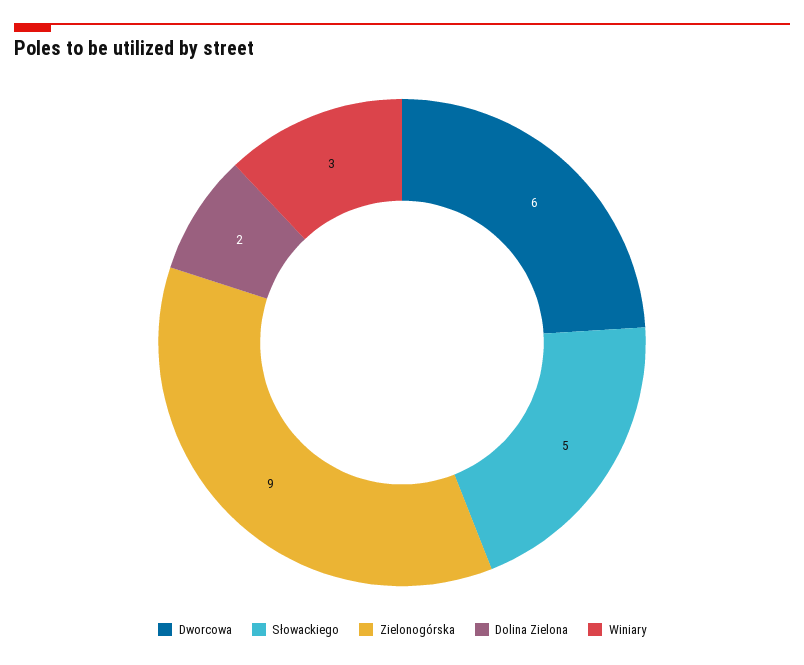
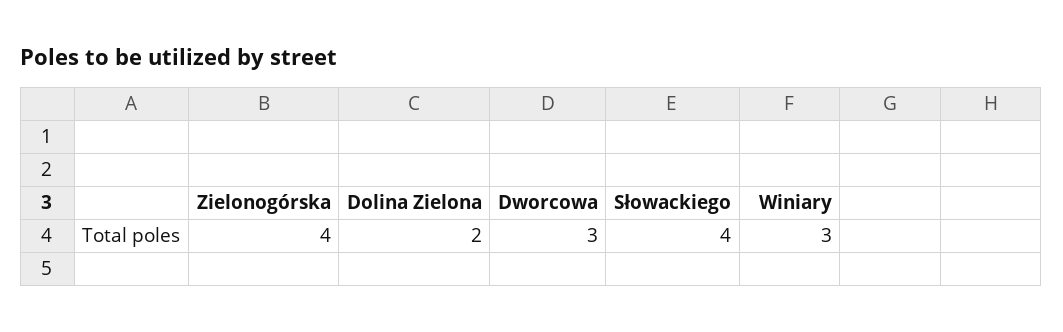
  {
-   "Dworcowa": 6,
+   "Dworcowa": 3,
-   "Słowackiego": 5,
+   "Słowackiego": 4,
-   "Zielonogórska": 9,
+   "Zielonogórska": 4,
    "Dolina Zielona": 2,
    "Winiary": 3
  }

